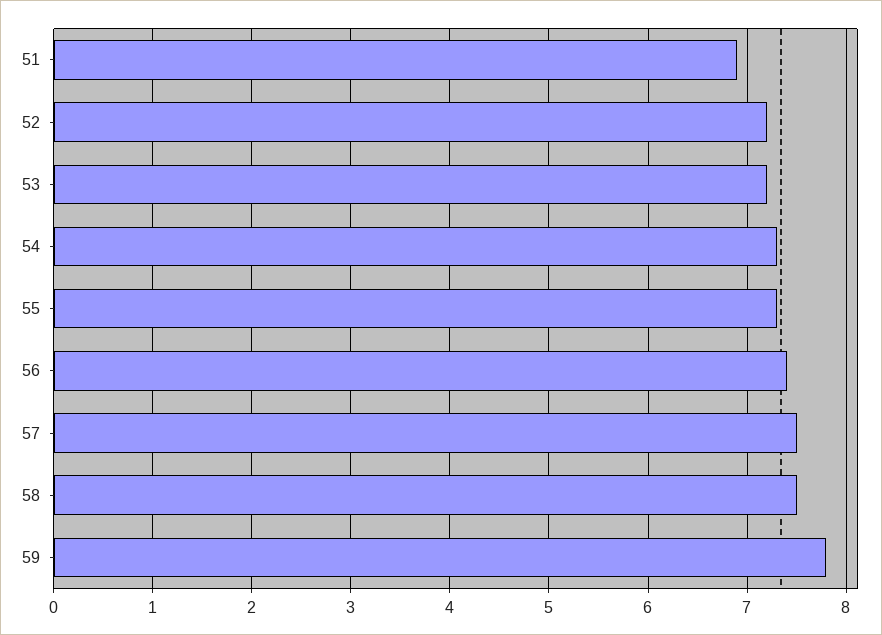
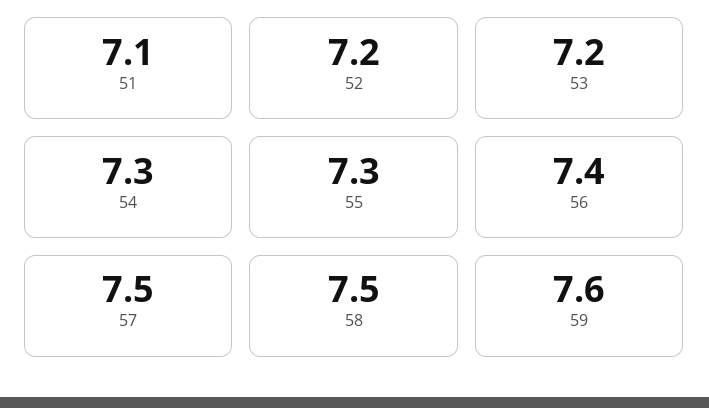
  {
-   "51": 6.9,
+   "51": 7.1,
    "52": 7.2,
    "53": 7.2,
    "54": 7.3,
    "55": 7.3,
    "56": 7.4,
    "57": 7.5,
    "58": 7.5,
-   "59": 7.8
+   "59": 7.6
  }

